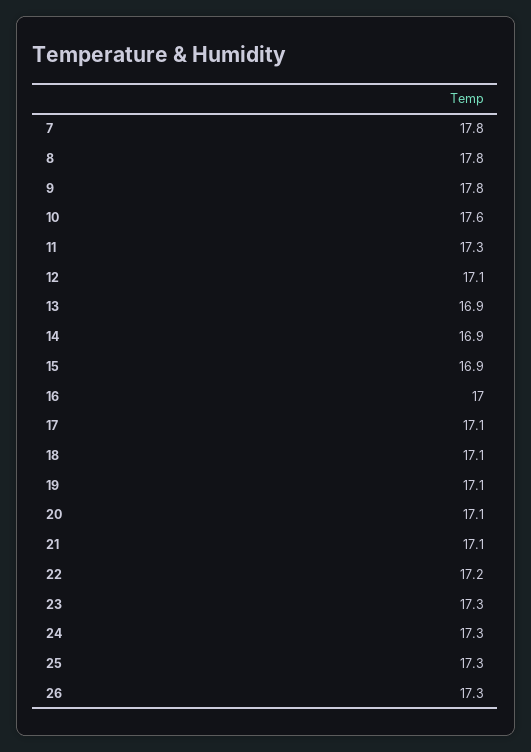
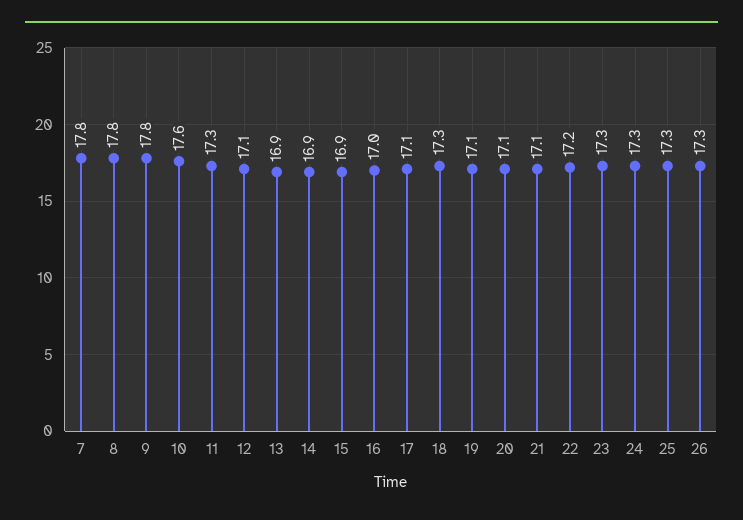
  {
    "7": 17.8,
    "8": 17.8,
    "9": 17.8,
    "10": 17.6,
    "11": 17.3,
    "12": 17.1,
    "13": 16.9,
    "14": 16.9,
    "15": 16.9,
    "16": 17,
    "17": 17.1,
-   "18": 17.1,
+   "18": 17.3,
    "19": 17.1,
    "20": 17.1,
    "21": 17.1,
    "22": 17.2,
    "23": 17.3,
    "24": 17.3,
    "25": 17.3,
    "26": 17.3
  }

